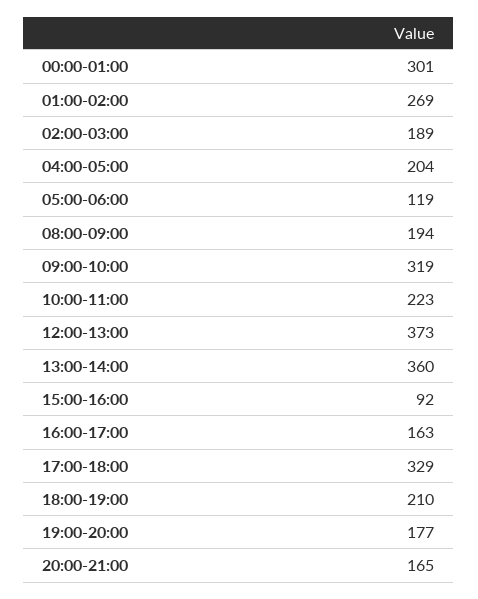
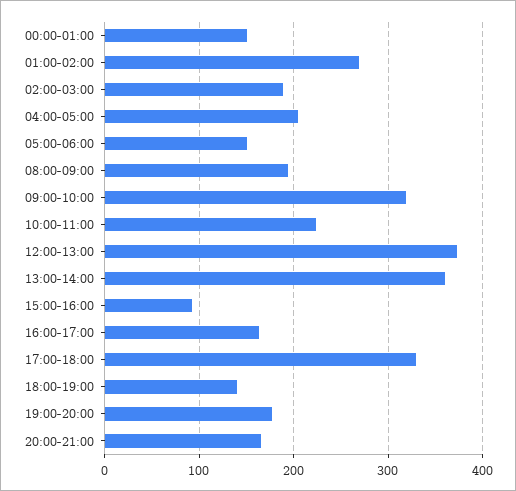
  {
-   "00:00-01:00": 301,
+   "00:00-01:00": 150,
    "01:00-02:00": 269,
    "02:00-03:00": 189,
    "04:00-05:00": 204,
-   "05:00-06:00": 119,
+   "05:00-06:00": 150,
    "08:00-09:00": 194,
    "09:00-10:00": 319,
    "10:00-11:00": 223,
    "12:00-13:00": 373,
    "13:00-14:00": 360,
    "15:00-16:00": 92,
    "16:00-17:00": 163,
    "17:00-18:00": 329,
-   "18:00-19:00": 210,
+   "18:00-19:00": 140,
    "19:00-20:00": 177,
    "20:00-21:00": 165
  }

